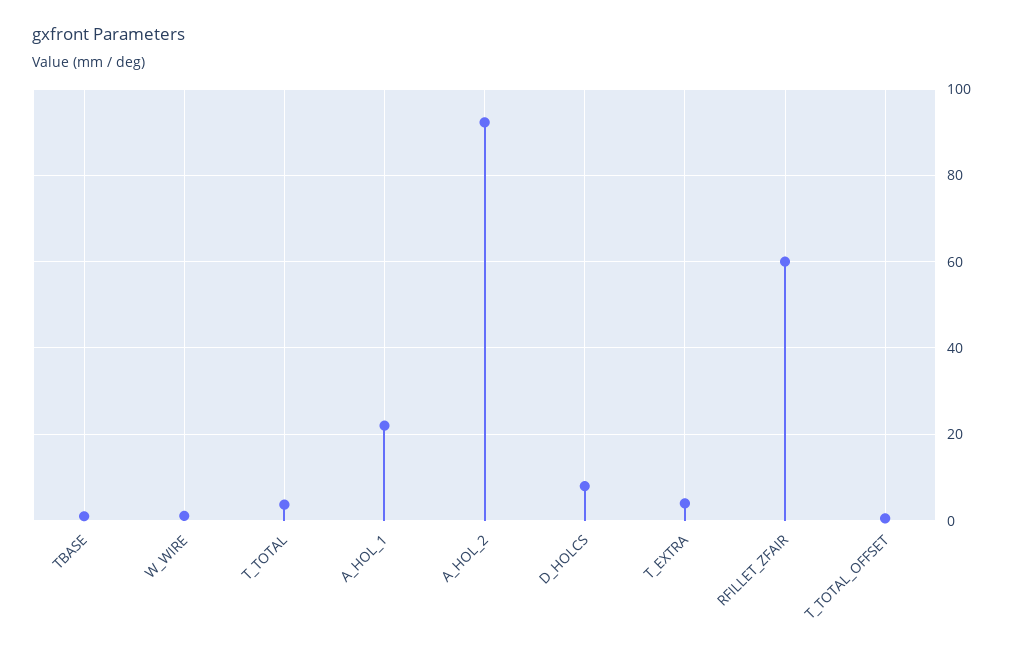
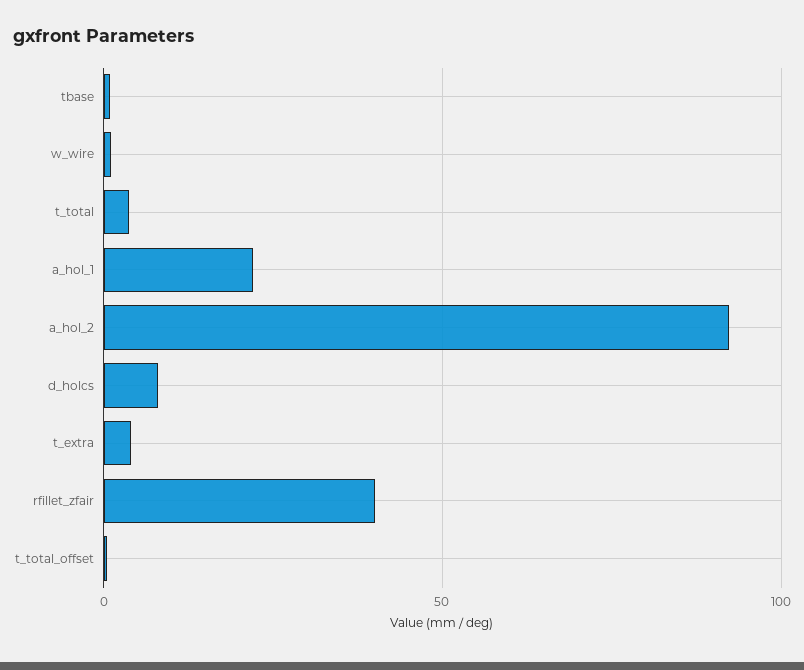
  {
    "TBASE": 2,
    "W_WIRE": 2,
    "T_TOTAL": 4,
    "A_HOL_1": 22,
    "A_HOL_2": 92,
    "D_HOLCS": 8,
    "T_EXTRA": 4,
-   "RFILLET_ZFAIR": 60,
+   "RFILLET_ZFAIR": 40,
    "T_TOTAL_OFFSET": 0
  }

